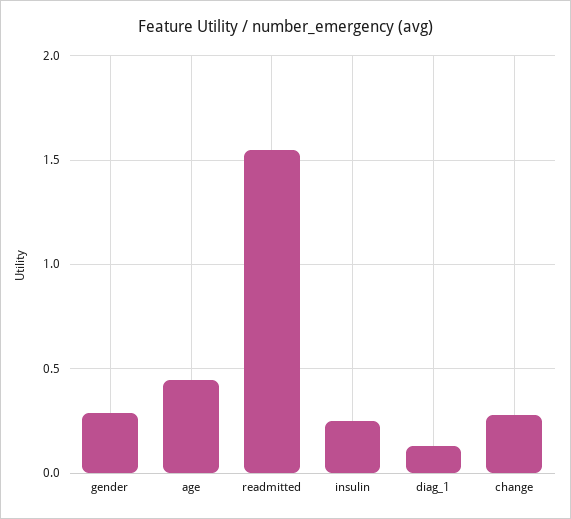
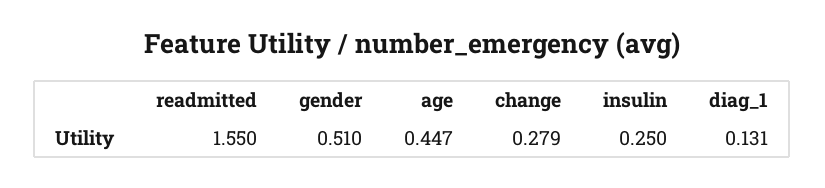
  {
-   "gender": 0.3,
+   "gender": 0.51,
    "age": 0.447,
    "readmitted": 1.55,
    "insulin": 0.25,
    "diag_1": 0.131,
    "change": 0.279
  }

